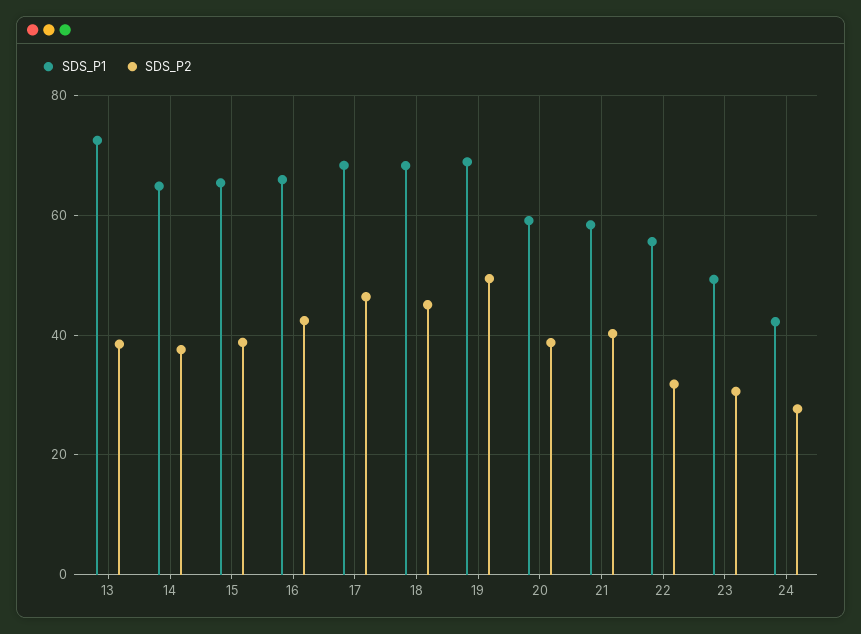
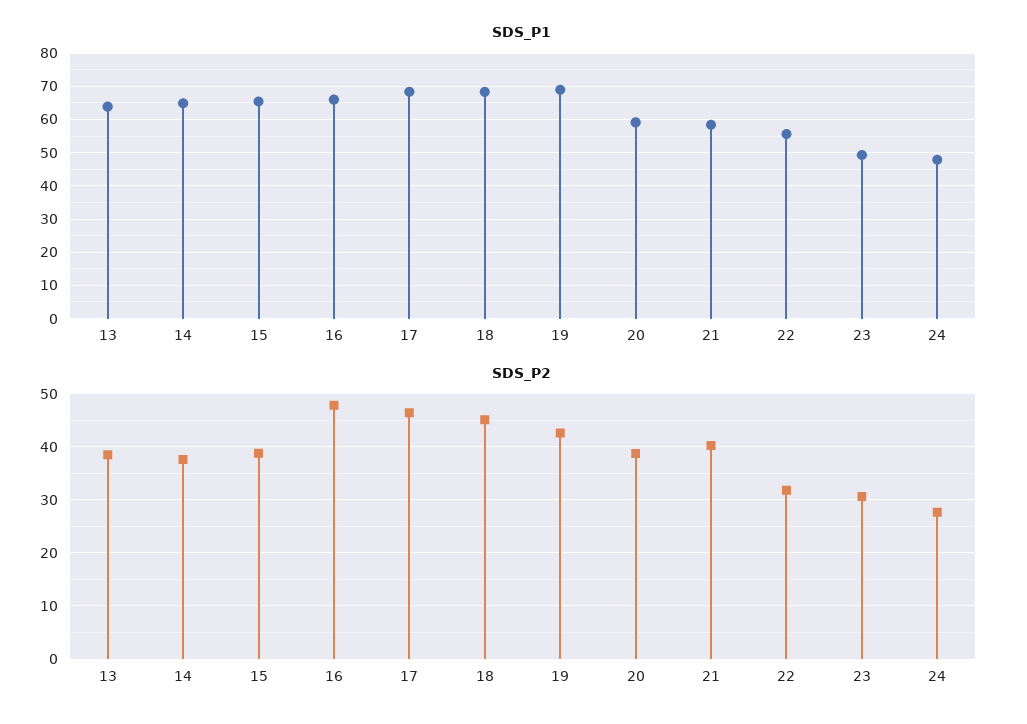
  {
    "SDS_P1": {
-     "13": 72,
+     "13": 64,
      "14": 64,
      "15": 66,
      "16": 66,
      "17": 68,
      "18": 68,
      "19": 68,
      "20": 60,
      "21": 58,
      "22": 56,
      "23": 50,
-     "24": 42
+     "24": 48
    },
    "SDS_P2": {
      "13": 38,
      "14": 38,
      "15": 38,
-     "16": 42,
+     "16": 48,
      "17": 46,
      "18": 46,
-     "19": 50,
+     "19": 42,
      "20": 38,
      "21": 40,
      "22": 32,
      "23": 30,
      "24": 28
    }
  }

